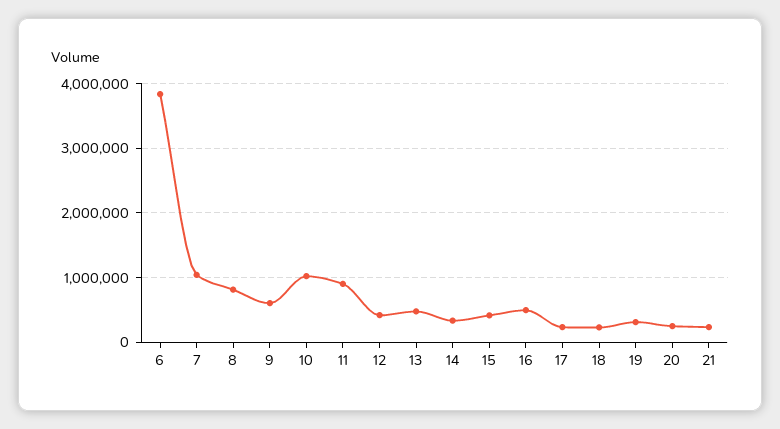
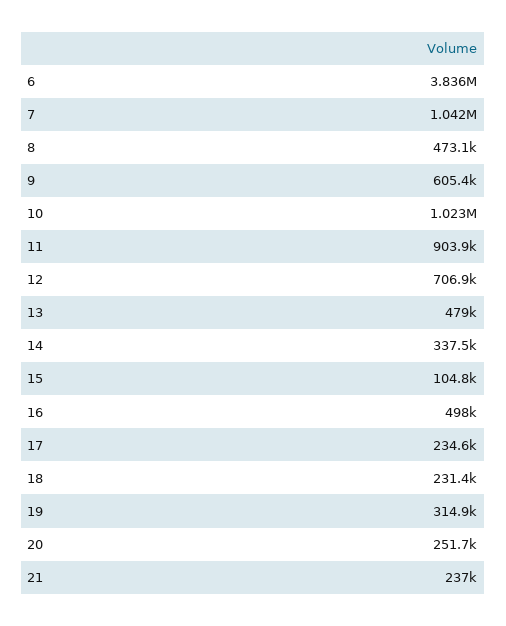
  {
    "6": 3836000,
    "7": 1042000,
-   "8": 800000,
+   "8": 473100,
    "9": 605400,
    "10": 1023000,
    "11": 903900,
-   "12": 400000,
+   "12": 706900,
    "13": 479000,
    "14": 337500,
-   "15": 400000,
+   "15": 104800,
    "16": 498000,
    "17": 234600,
    "18": 231400,
    "19": 314900,
    "20": 251700,
    "21": 237000
  }

